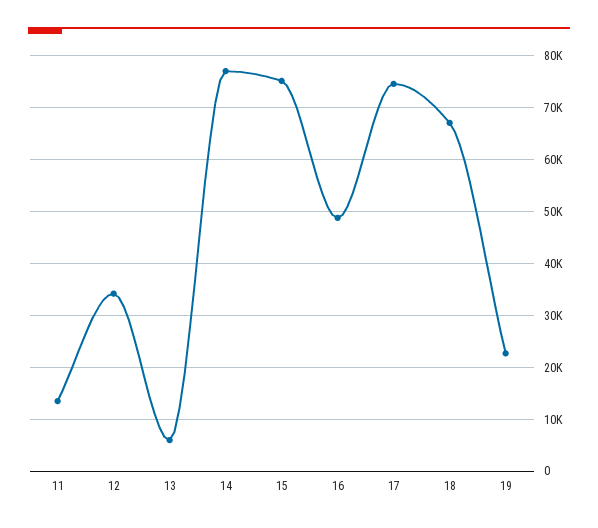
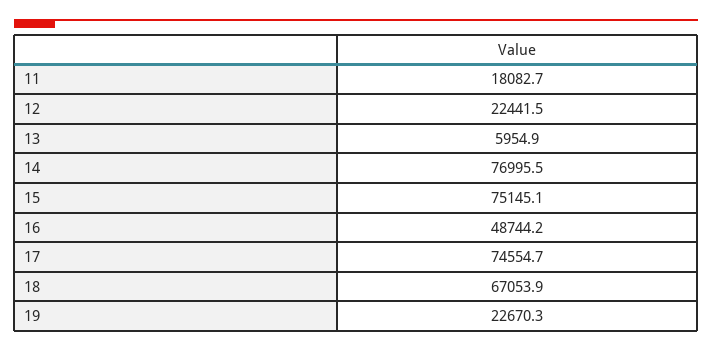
  {
-   "11": 14000,
+   "11": 18082.7,
-   "12": 34000,
+   "12": 22441.5,
    "13": 5954.9,
    "14": 76995.5,
    "15": 75145.1,
    "16": 48744.2,
    "17": 74554.7,
    "18": 67053.9,
    "19": 22670.3
  }

